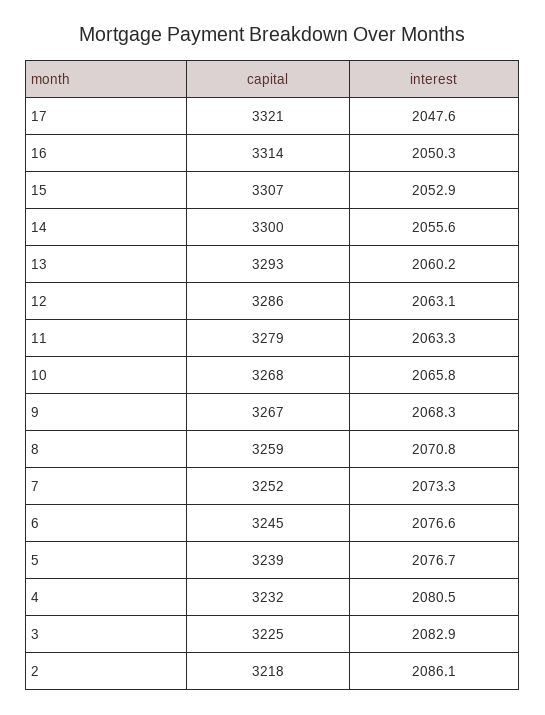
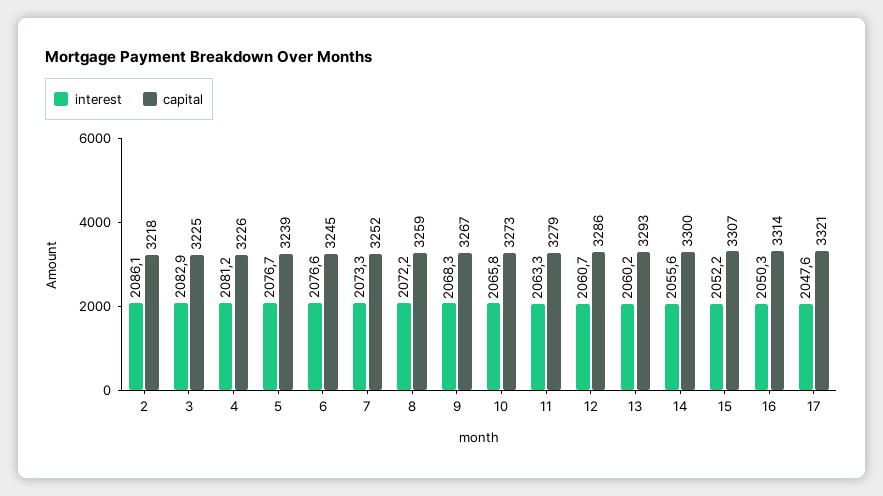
  {
    "capital": {
      "17": 3321,
      "16": 3314,
      "15": 3307,
      "14": 3300,
      "13": 3293,
      "12": 3286,
      "11": 3279,
-     "10": 3268,
+     "10": 3273,
      "9": 3267,
      "8": 3259,
      "7": 3252,
      "6": 3245,
      "5": 3239,
-     "4": 3232,
+     "4": 3226,
      "3": 3225,
      "2": 3218
    },
    "interest": {
      "17": 2047.6,
      "16": 2050.3,
-     "15": 2052.9,
+     "15": 2052.2,
      "14": 2055.6,
      "13": 2060.2,
-     "12": 2063.1,
+     "12": 2060.7,
      "11": 2063.3,
      "10": 2065.8,
      "9": 2068.3,
-     "8": 2070.8,
+     "8": 2072.2,
      "7": 2073.3,
      "6": 2076.6,
      "5": 2076.7,
-     "4": 2080.5,
+     "4": 2081.2,
      "3": 2082.9,
      "2": 2086.1
    }
  }

